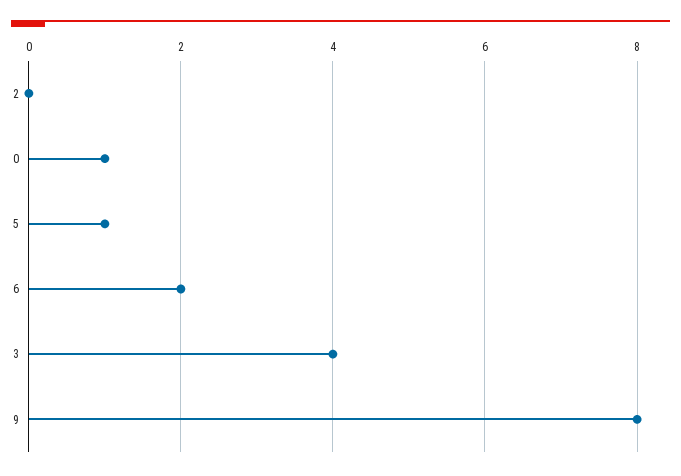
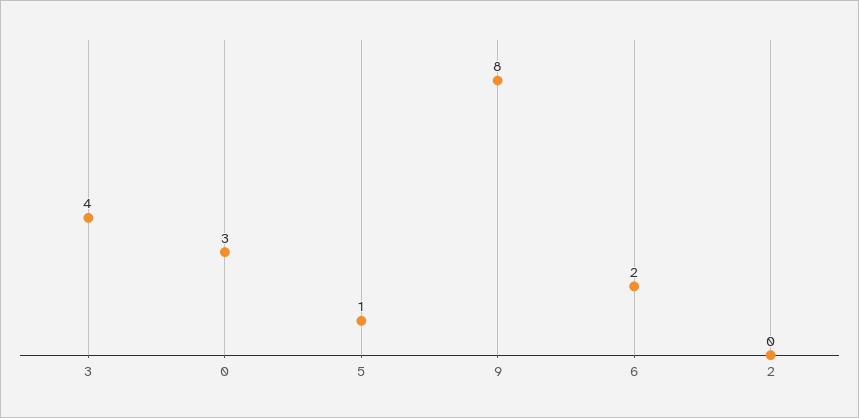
  {
    "2": 0,
-   "0": 1,
+   "0": 3,
    "5": 1,
    "6": 2,
    "3": 4,
    "9": 8
  }

